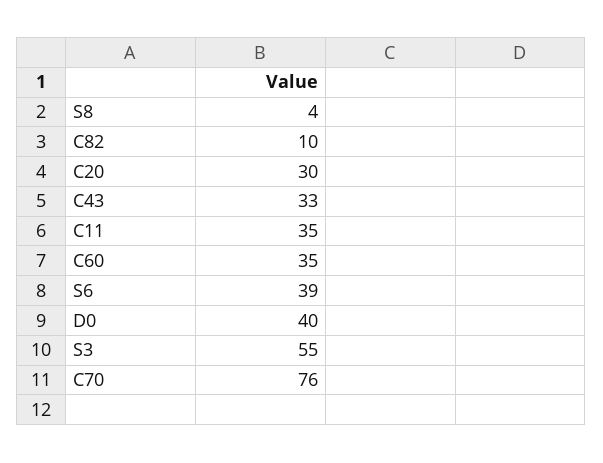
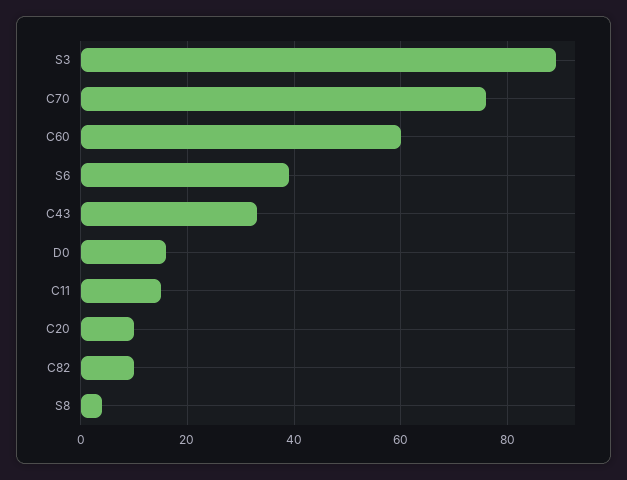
  {
    "S8": 4,
    "C82": 10,
-   "C20": 30,
+   "C20": 10,
    "C43": 33,
-   "C11": 35,
+   "C11": 15,
-   "C60": 35,
+   "C60": 60,
    "S6": 39,
-   "D0": 40,
+   "D0": 15,
-   "S3": 55,
+   "S3": 90,
    "C70": 76
  }

